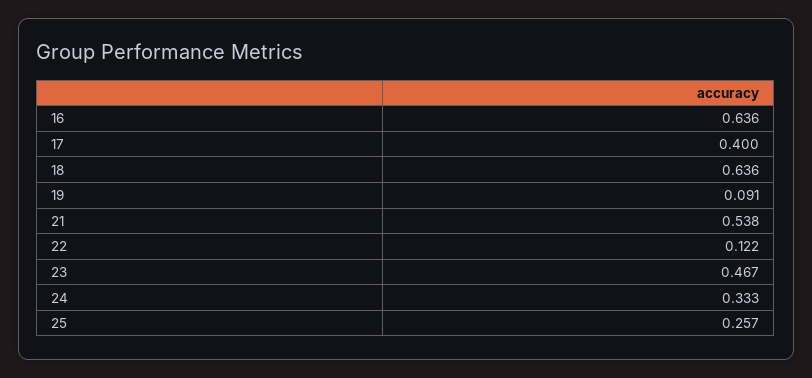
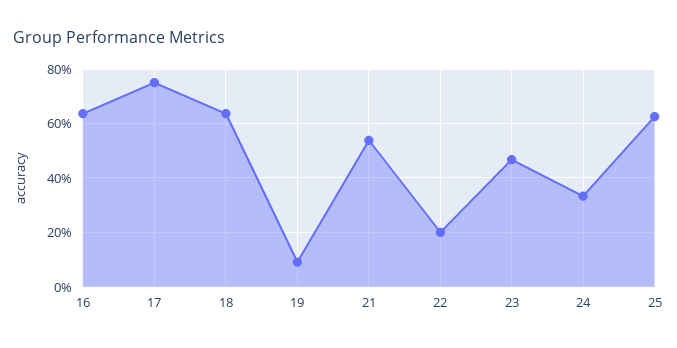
  {
    "16": 0.636,
-   "17": 0.4,
+   "17": 0.75,
    "18": 0.636,
    "19": 0.091,
    "21": 0.538,
-   "22": 0.122,
+   "22": 0.2,
    "23": 0.467,
    "24": 0.333,
-   "25": 0.257
+   "25": 0.625
  }

